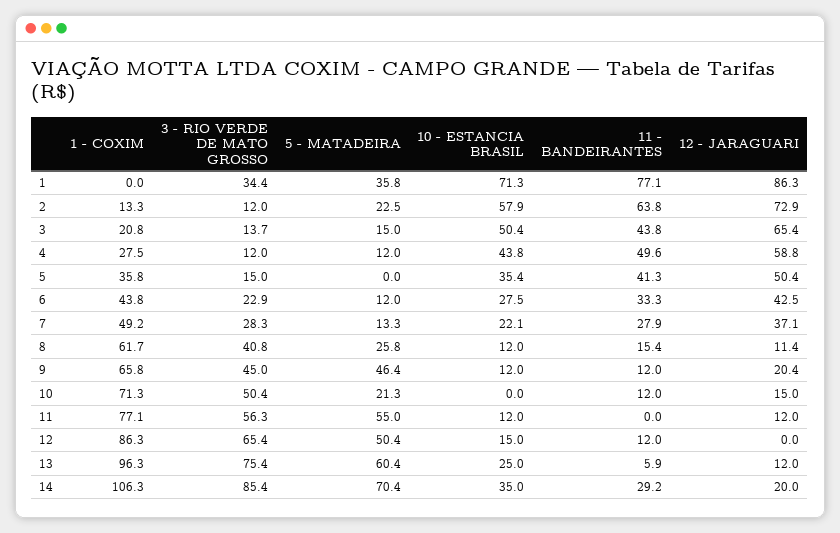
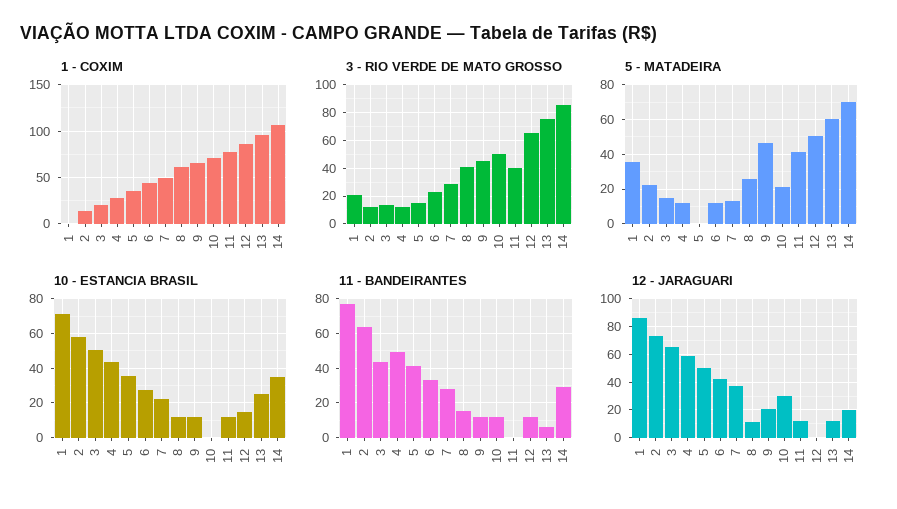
  {
    "1 - COXIM": {
      "1": 0,
      "2": 13.3,
      "3": 20.8,
      "4": 27.5,
      "5": 35.8,
      "6": 43.8,
      "7": 49.2,
      "8": 61.7,
      "9": 65.8,
      "10": 71.3,
      "11": 77.1,
      "12": 86.3,
      "13": 96.3,
      "14": 106.3
    },
    "3 - RIO VERDE DE MATO GROSSO": {
-     "1": 34.4,
+     "1": 20,
      "2": 12,
      "3": 13.7,
      "4": 12,
      "5": 15,
      "6": 22.9,
      "7": 28.3,
      "8": 40.8,
      "9": 45,
      "10": 50.4,
-     "11": 56.3,
+     "11": 40,
      "12": 65.4,
      "13": 75.4,
      "14": 85.4
    },
    "5 - MATADEIRA": {
      "1": 35.8,
      "2": 22.5,
      "3": 15,
      "4": 12,
      "5": 0,
      "6": 12,
      "7": 13.3,
      "8": 25.8,
      "9": 46.4,
      "10": 21.3,
-     "11": 55,
+     "11": 40,
      "12": 50.4,
      "13": 60.4,
      "14": 70.4
    },
    "10 - ESTANCIA BRASIL": {
      "1": 71.3,
      "2": 57.9,
      "3": 50.4,
      "4": 43.8,
      "5": 35.4,
      "6": 27.5,
      "7": 22.1,
      "8": 12,
      "9": 12,
      "10": 0,
      "11": 12,
      "12": 15,
      "13": 25,
      "14": 35
    },
    "11 - BANDEIRANTES": {
      "1": 77.1,
      "2": 63.8,
      "3": 43.8,
      "4": 49.6,
      "5": 41.3,
      "6": 33.3,
      "7": 27.9,
      "8": 15.4,
      "9": 12,
      "10": 12,
      "11": 0,
      "12": 12,
      "13": 5.9,
      "14": 29.2
    },
    "12 - JARAGUARI": {
      "1": 86.3,
      "2": 72.9,
      "3": 65.4,
      "4": 58.8,
      "5": 50.4,
      "6": 42.5,
      "7": 37.1,
      "8": 11.4,
      "9": 20.4,
-     "10": 15,
+     "10": 30,
      "11": 12,
      "12": 0,
      "13": 12,
      "14": 20
    }
  }

